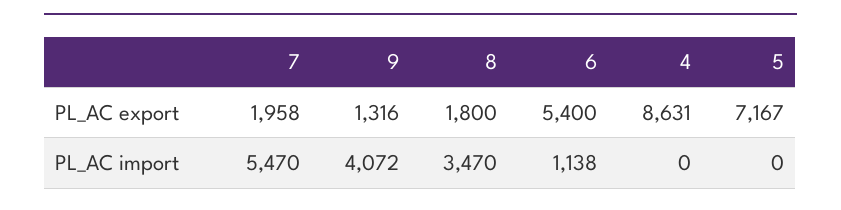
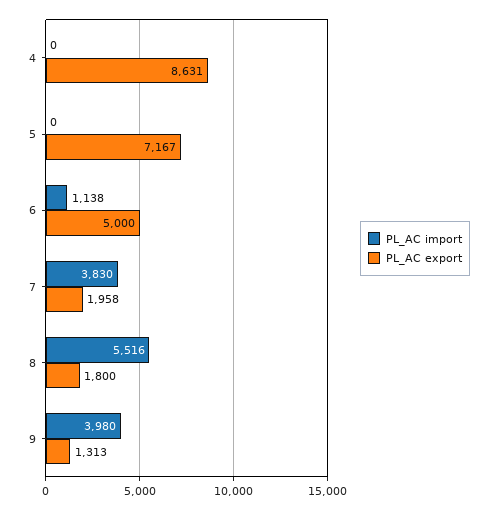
  {
    "PL_AC export": {
      "7": 1958,
-     "9": 1316,
+     "9": 1313,
      "8": 1800,
-     "6": 5400,
+     "6": 5000,
      "4": 8631,
      "5": 7167
    },
    "PL_AC import": {
-     "7": 5470,
+     "7": 3830,
-     "9": 4072,
+     "9": 3980,
-     "8": 3470,
+     "8": 5516,
      "6": 1138,
      "4": 0,
      "5": 0
    }
  }

